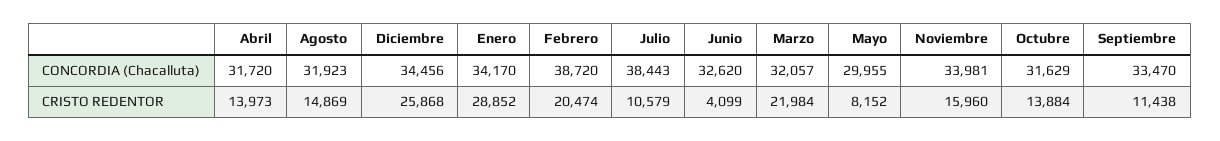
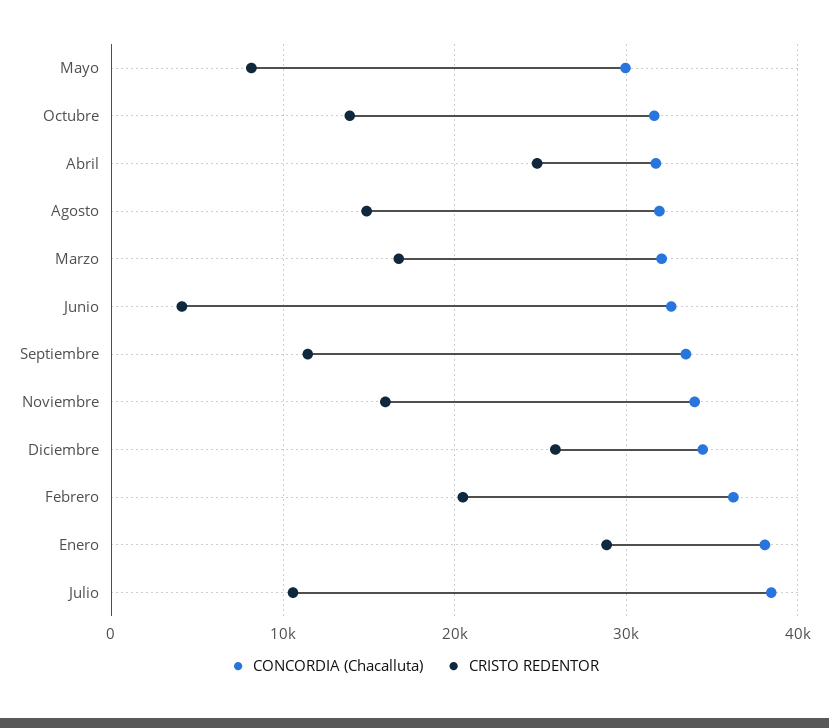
  {
    "CONCORDIA (Chacalluta)": {
      "Abril": 31720,
      "Agosto": 31923,
      "Diciembre": 34456,
-     "Enero": 34170,
+     "Enero": 38000,
-     "Febrero": 38720,
+     "Febrero": 36000,
      "Julio": 38443,
      "Junio": 32620,
      "Marzo": 32057,
      "Mayo": 29955,
      "Noviembre": 33981,
      "Octubre": 31629,
      "Septiembre": 33470
    },
    "CRISTO REDENTOR": {
-     "Abril": 13973,
+     "Abril": 25000,
      "Agosto": 14869,
      "Diciembre": 25868,
      "Enero": 28852,
      "Febrero": 20474,
      "Julio": 10579,
      "Junio": 4099,
-     "Marzo": 21984,
+     "Marzo": 17000,
      "Mayo": 8152,
      "Noviembre": 15960,
      "Octubre": 13884,
      "Septiembre": 11438
    }
  }

